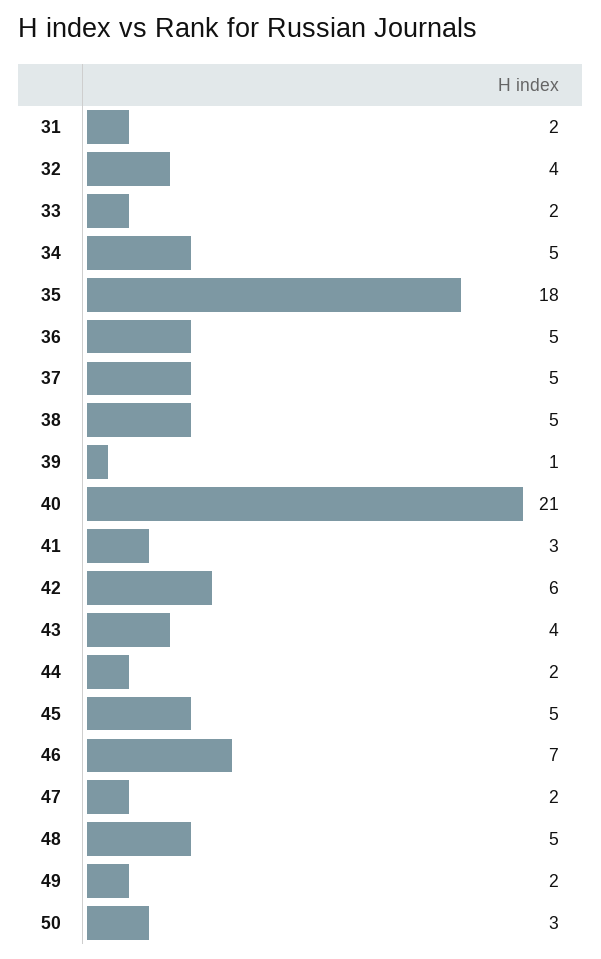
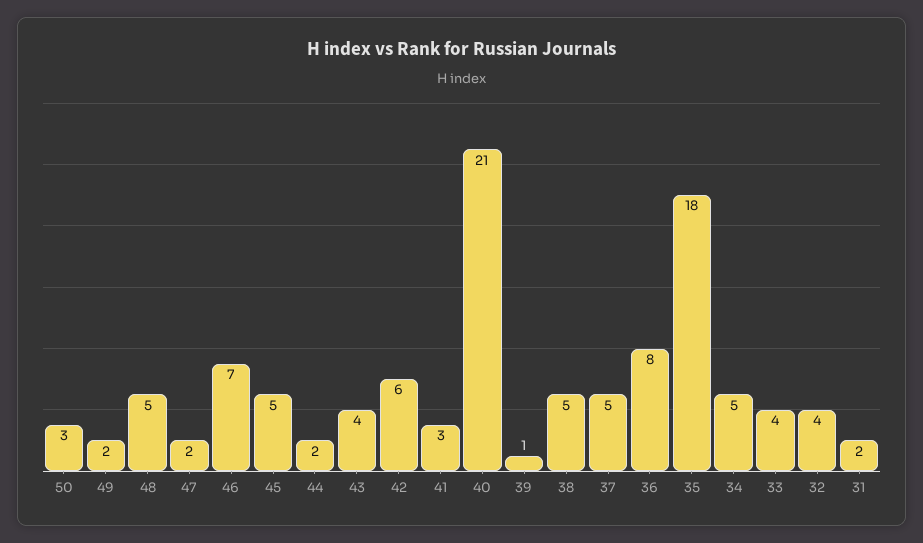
  {
    "31": 2,
    "32": 4,
-   "33": 2,
+   "33": 4,
    "34": 5,
    "35": 18,
-   "36": 5,
+   "36": 8,
    "37": 5,
    "38": 5,
    "39": 1,
    "40": 21,
    "41": 3,
    "42": 6,
    "43": 4,
    "44": 2,
    "45": 5,
    "46": 7,
    "47": 2,
    "48": 5,
    "49": 2,
    "50": 3
  }

